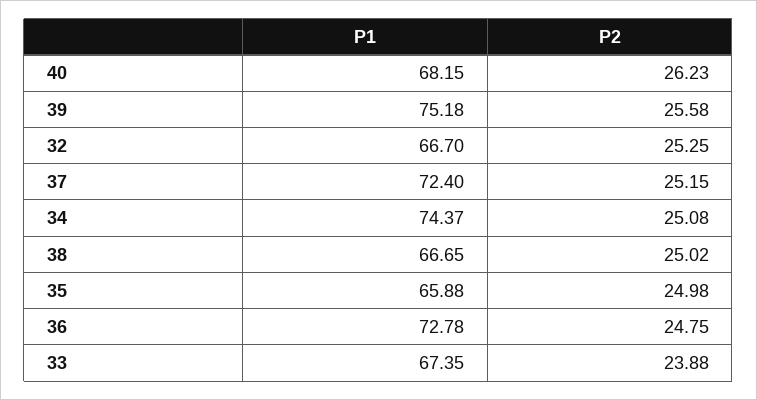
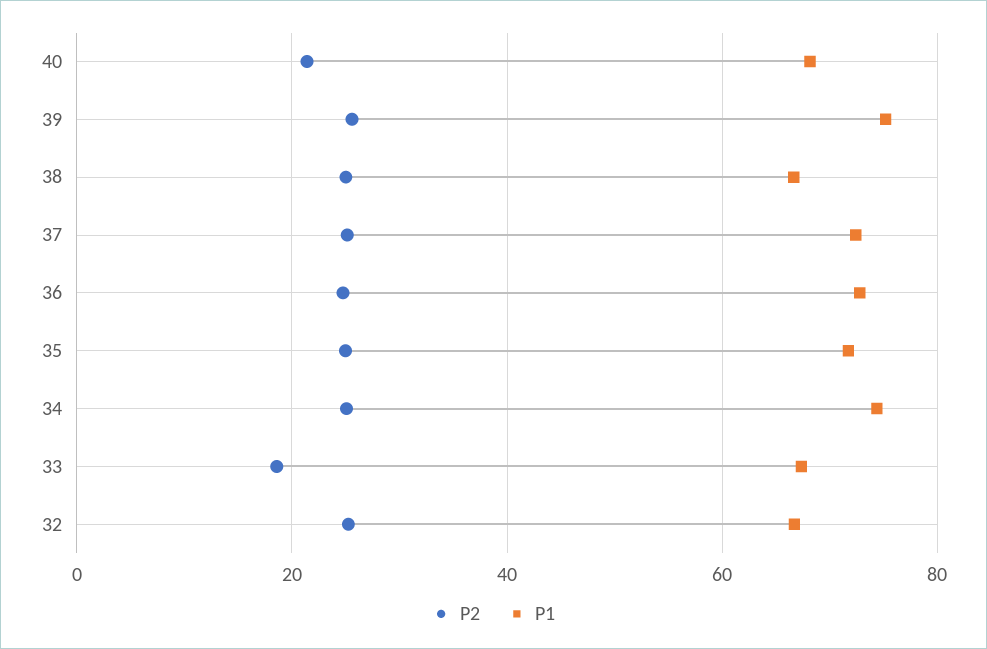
  {
    "P1": {
      "40": 68.15,
      "39": 75.18,
      "32": 66.7,
      "37": 72.4,
      "34": 74.37,
      "38": 66.65,
-     "35": 65.88,
+     "35": 72,
      "36": 72.78,
      "33": 67.35
    },
    "P2": {
-     "40": 26.23,
+     "40": 22,
      "39": 25.58,
      "32": 25.25,
      "37": 25.15,
      "34": 25.08,
      "38": 25.02,
      "35": 24.98,
      "36": 24.75,
-     "33": 23.88
+     "33": 18
    }
  }

